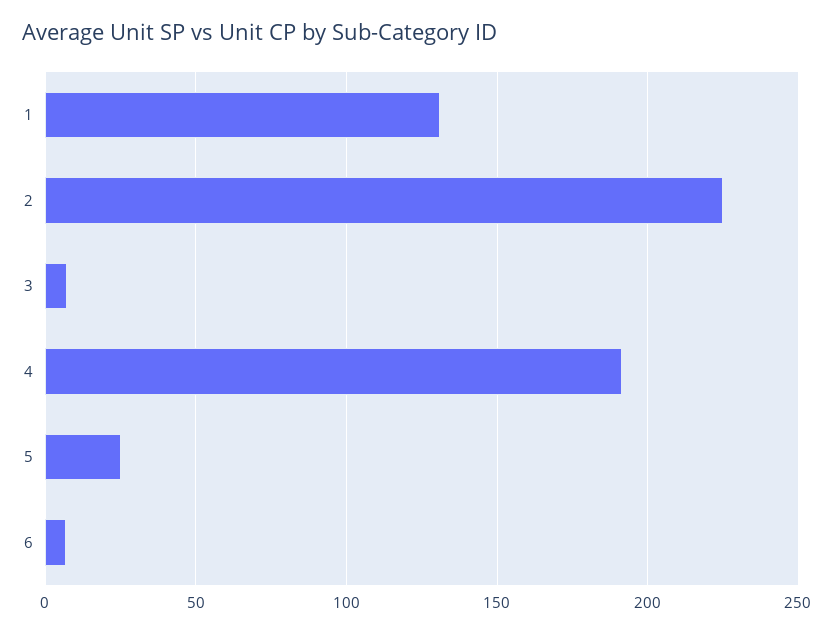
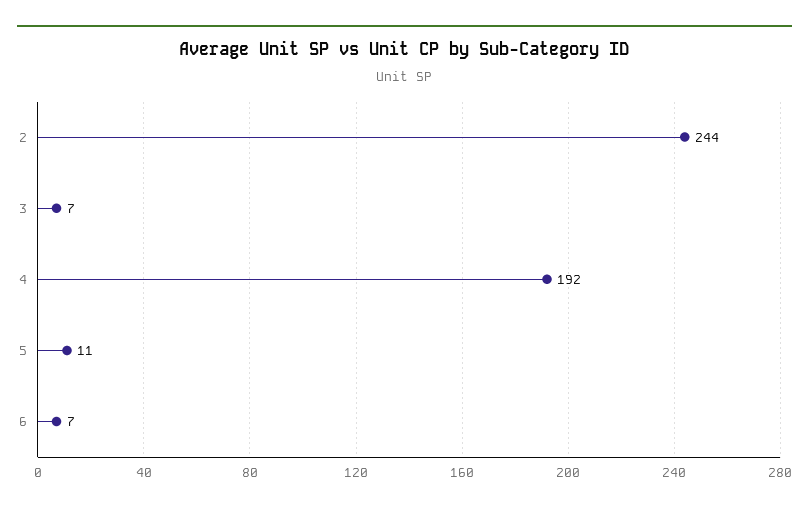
  {
-   "1": 130,
-   "2": 225,
+   "2": 244,
    "3": 7,
    "4": 192,
-   "5": 25,
+   "5": 11,
    "6": 7
  }

